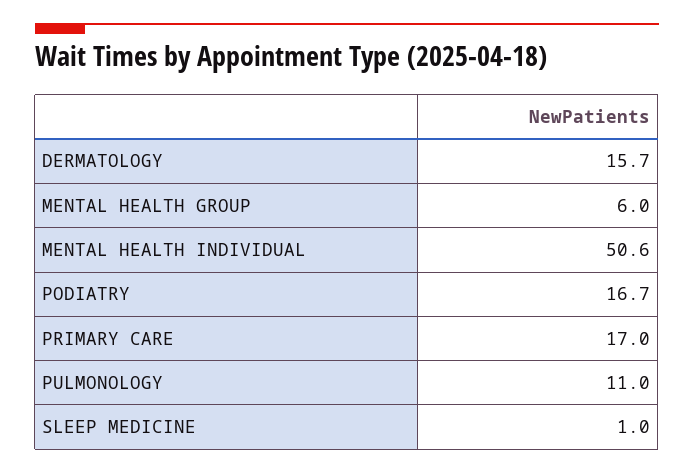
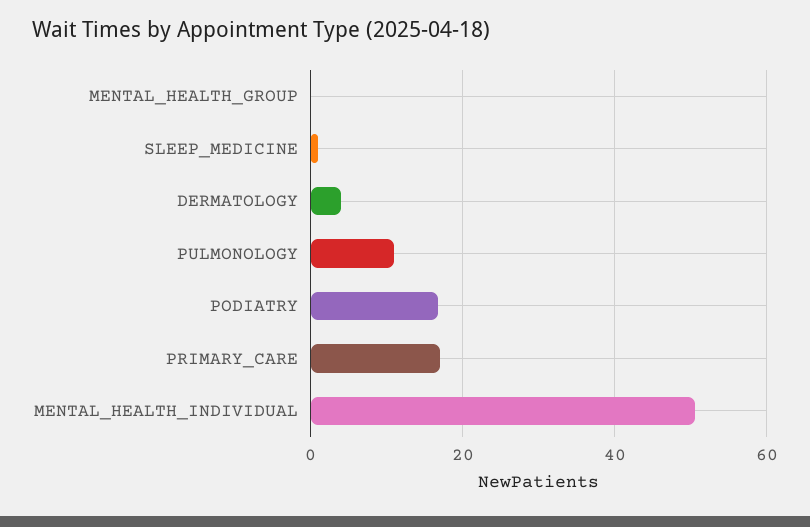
  {
-   "DERMATOLOGY": 15.7,
+   "DERMATOLOGY": 4,
-   "MENTAL HEALTH GROUP": 6,
+   "MENTAL HEALTH GROUP": 0,
    "MENTAL HEALTH INDIVIDUAL": 50.6,
    "PODIATRY": 16.7,
    "PRIMARY CARE": 17,
    "PULMONOLOGY": 11,
    "SLEEP MEDICINE": 1
  }

